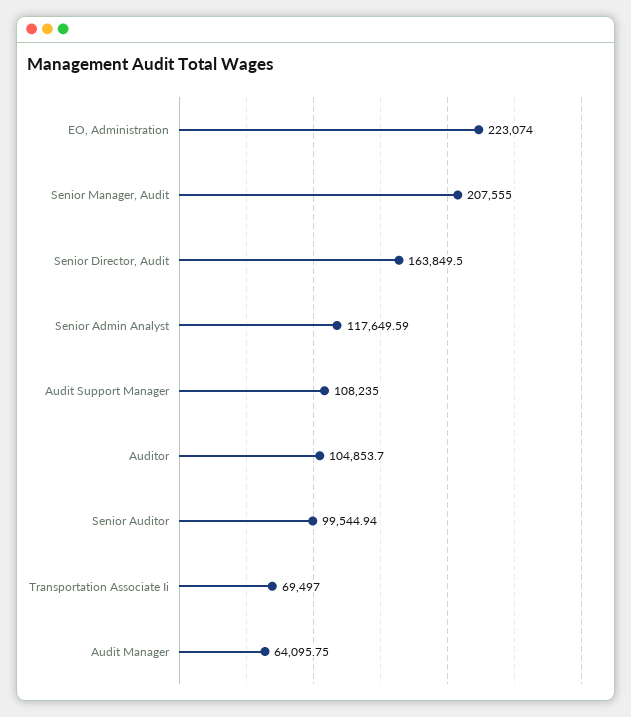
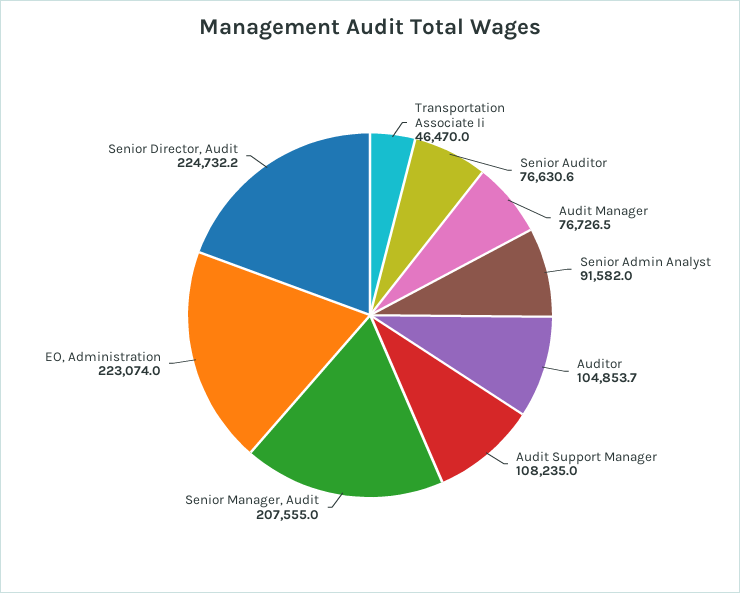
  {
    "EO, Administration": 223074,
    "Senior Manager, Audit": 207555,
-   "Senior Director, Audit": 163849.5,
+   "Senior Director, Audit": 224732.2,
-   "Senior Admin Analyst": 117649.59,
+   "Senior Admin Analyst": 91582,
    "Audit Support Manager": 108235,
    "Auditor": 104853.7,
-   "Senior Auditor": 99544.94,
+   "Senior Auditor": 76630.6,
-   "Transportation Associate Ii": 69497,
+   "Transportation Associate Ii": 46470,
-   "Audit Manager": 64095.75
+   "Audit Manager": 76726.5
  }

